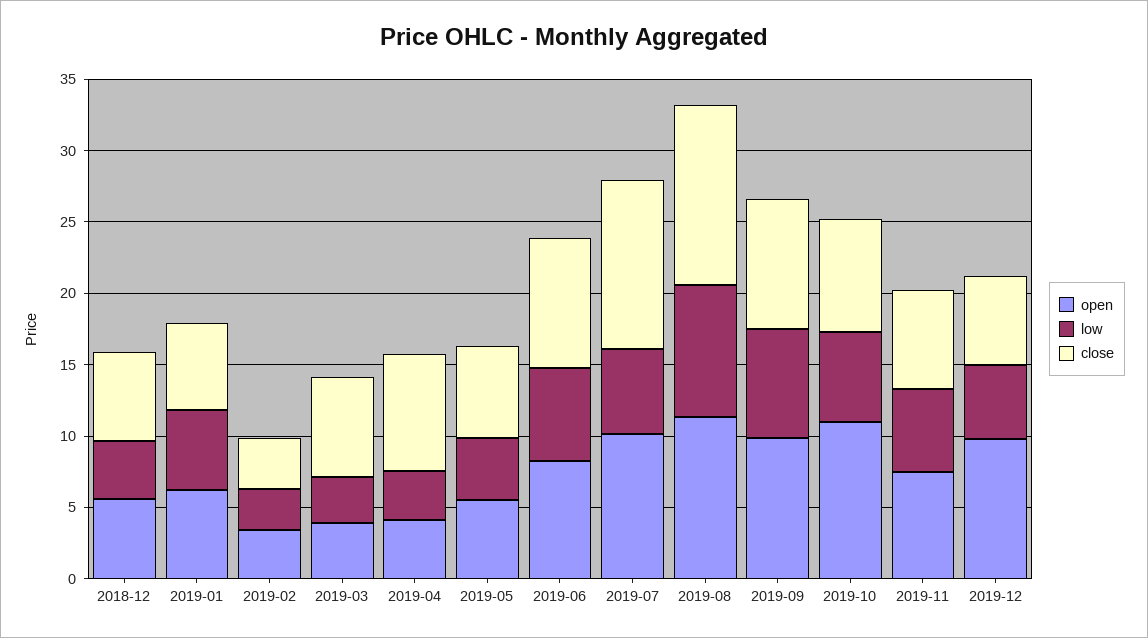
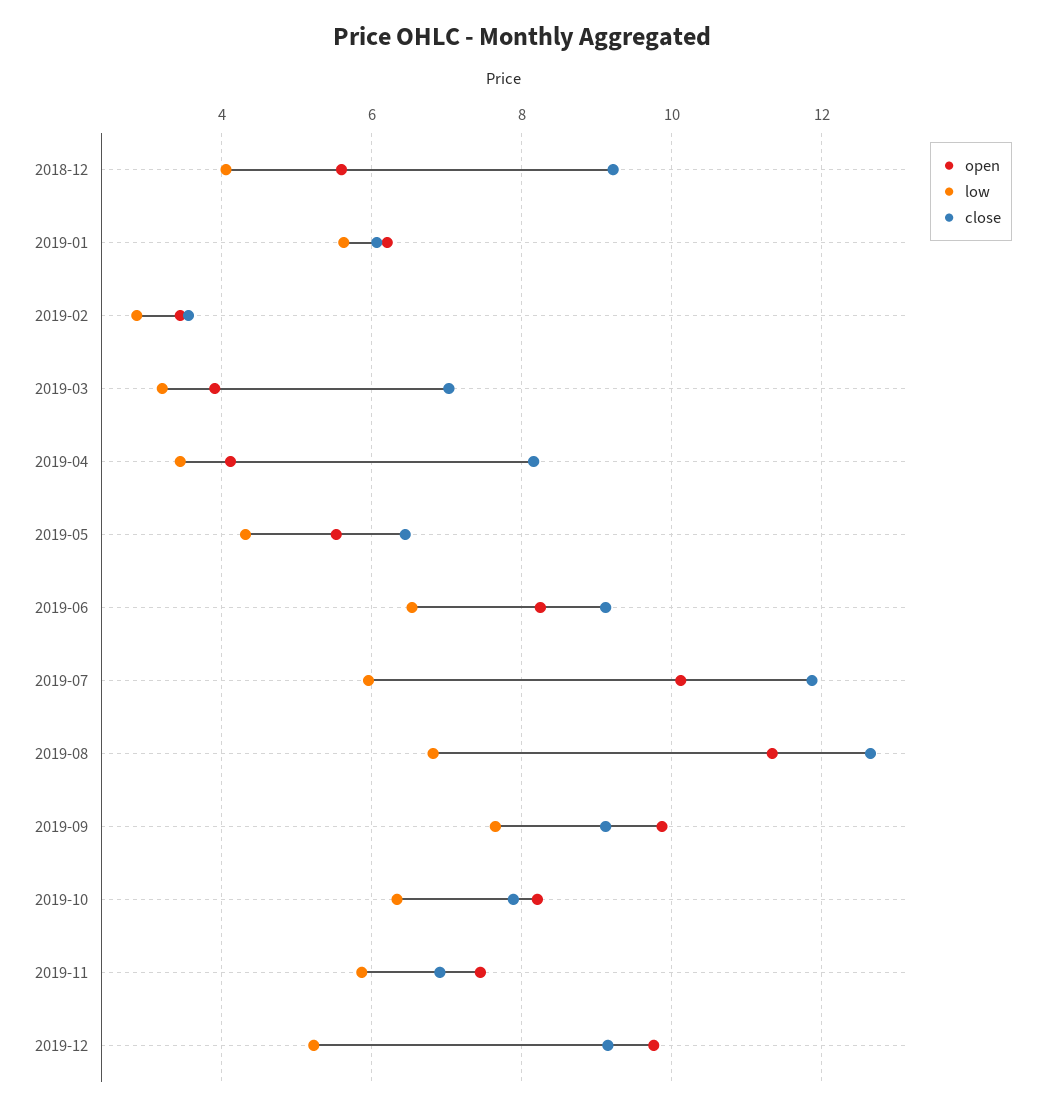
  {
    "open": {
      "2018-12": 5.6,
      "2019-01": 6.2,
      "2019-02": 3.4,
      "2019-03": 4,
      "2019-04": 4.2,
      "2019-05": 5.6,
      "2019-06": 8.2,
      "2019-07": 10.2,
      "2019-08": 11.4,
      "2019-09": 9.8,
-     "2019-10": 11,
+     "2019-10": 8.2,
      "2019-11": 7.4,
      "2019-12": 9.8
    },
    "low": {
      "2018-12": 4,
      "2019-01": 5.6,
      "2019-02": 2.8,
      "2019-03": 3.2,
      "2019-04": 3.4,
      "2019-05": 4.4,
      "2019-06": 6.6,
      "2019-07": 6,
-     "2019-08": 9,
+     "2019-08": 6.8,
      "2019-09": 7.6,
      "2019-10": 6.4,
      "2019-11": 5.8,
      "2019-12": 5.2
    },
    "close": {
-     "2018-12": 6,
+     "2018-12": 9.2,
      "2019-01": 6,
      "2019-02": 3.6,
      "2019-03": 7,
      "2019-04": 8.2,
      "2019-05": 6.4,
      "2019-06": 9.2,
      "2019-07": 11.8,
      "2019-08": 12.6,
      "2019-09": 9.2,
      "2019-10": 7.8,
      "2019-11": 7,
-     "2019-12": 6
+     "2019-12": 9.2
    }
  }

